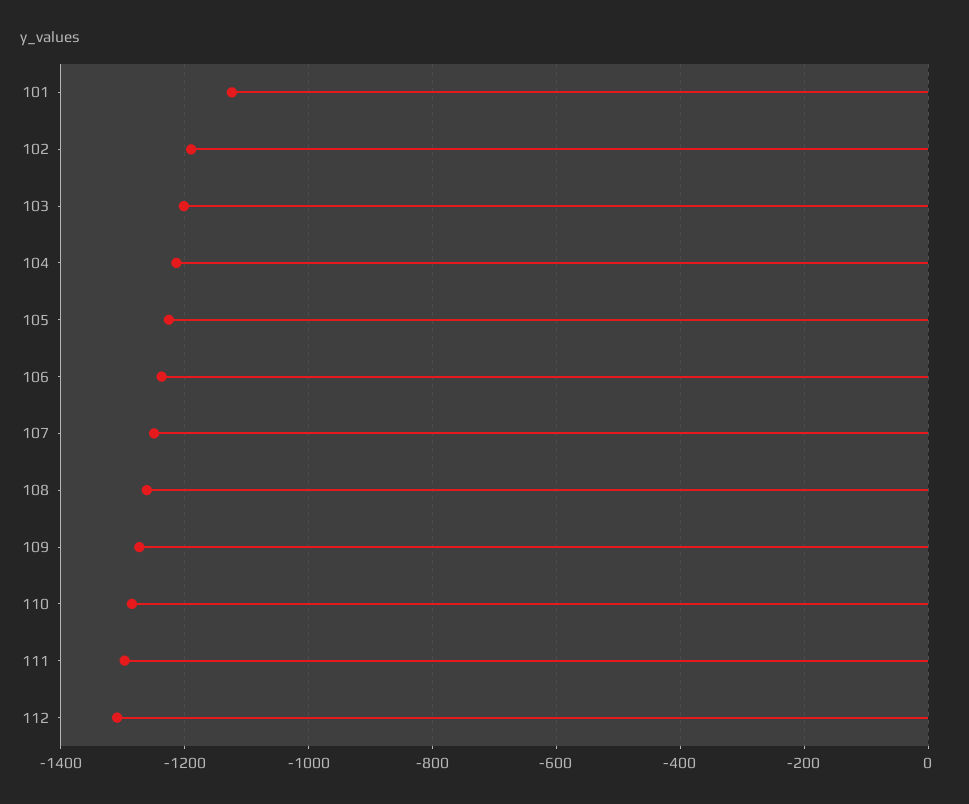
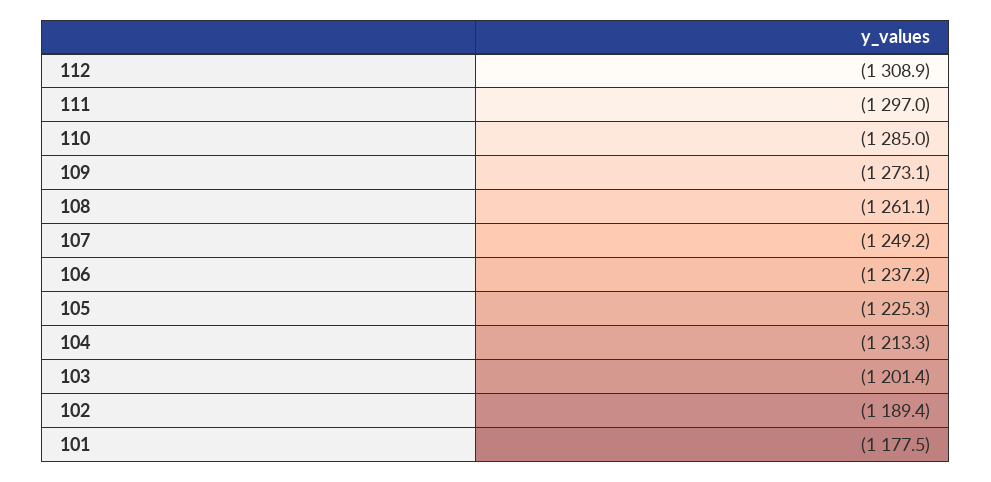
  {
-   "101": -1120,
+   "101": -1177.5,
    "102": -1189.4,
    "103": -1201.4,
    "104": -1213.3,
    "105": -1225.3,
    "106": -1237.2,
    "107": -1249.2,
    "108": -1261.1,
    "109": -1273.1,
    "110": -1285,
    "111": -1297,
    "112": -1308.9
  }

